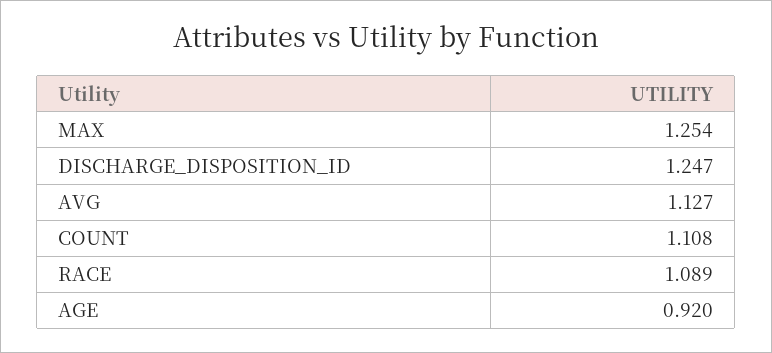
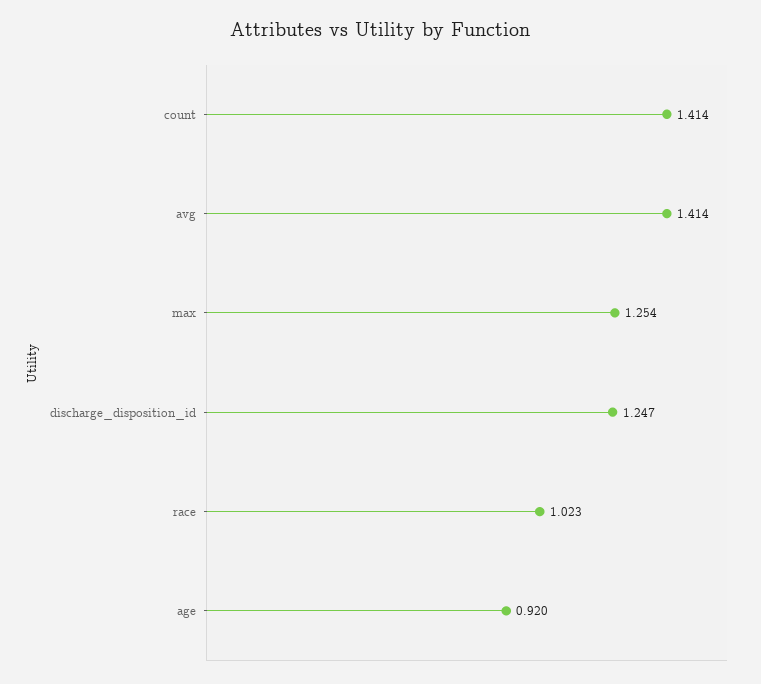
  {
    "MAX": 1.254,
    "DISCHARGE_DISPOSITION_ID": 1.247,
-   "AVG": 1.127,
+   "AVG": 1.414,
-   "COUNT": 1.108,
+   "COUNT": 1.414,
-   "RACE": 1.089,
+   "RACE": 1.023,
    "AGE": 0.92
  }

